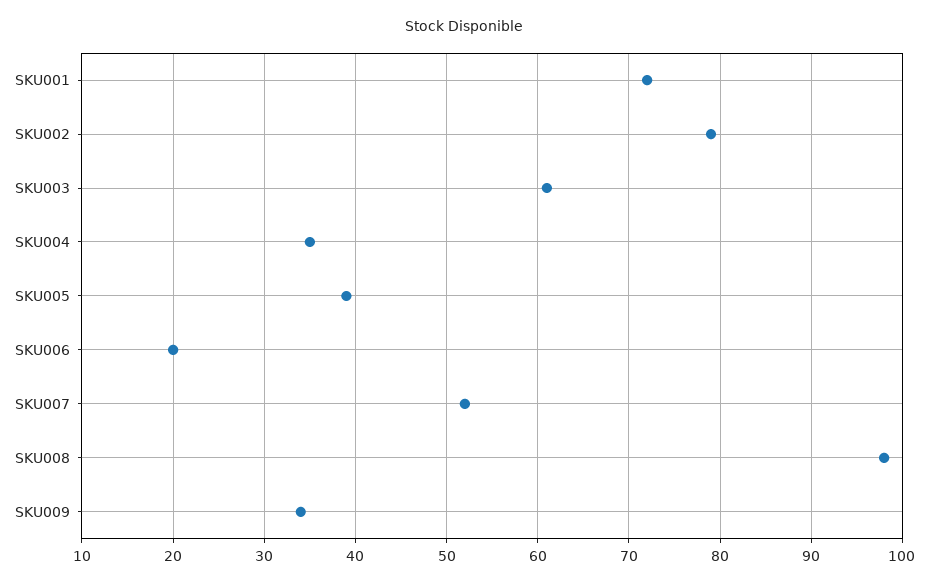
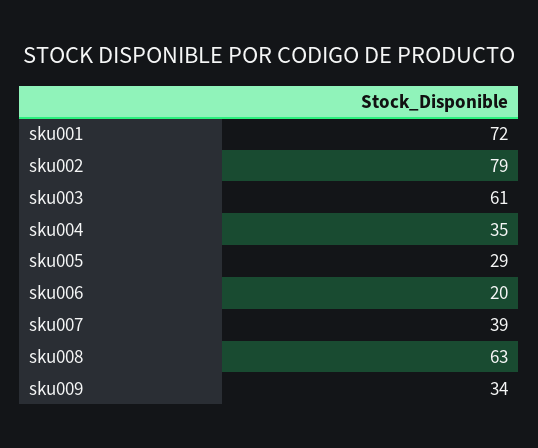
  {
    "SKU001": 72,
    "SKU002": 79,
    "SKU003": 61,
    "SKU004": 35,
-   "SKU005": 39,
+   "SKU005": 29,
    "SKU006": 20,
-   "SKU007": 52,
+   "SKU007": 39,
-   "SKU008": 98,
+   "SKU008": 63,
    "SKU009": 34
  }

